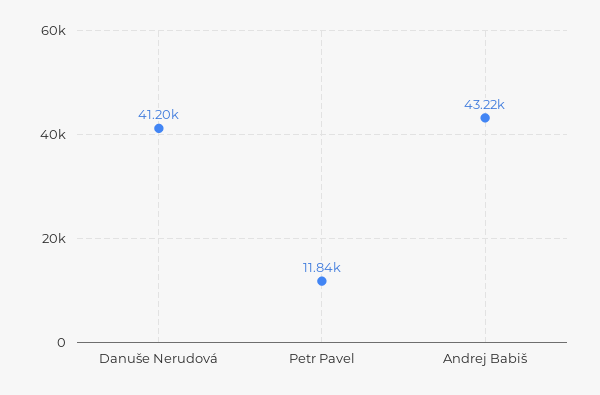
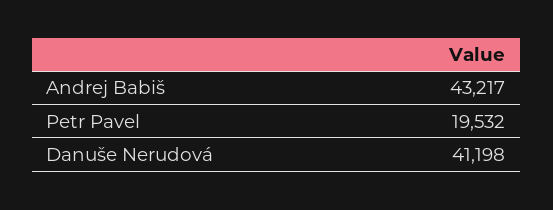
  {
    "Danuše Nerudová": 41198,
-   "Petr Pavel": 11840,
+   "Petr Pavel": 19532,
    "Andrej Babiš": 43217
  }

